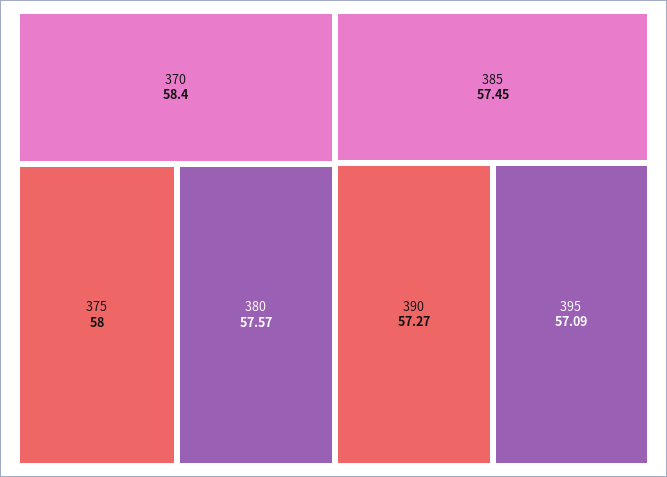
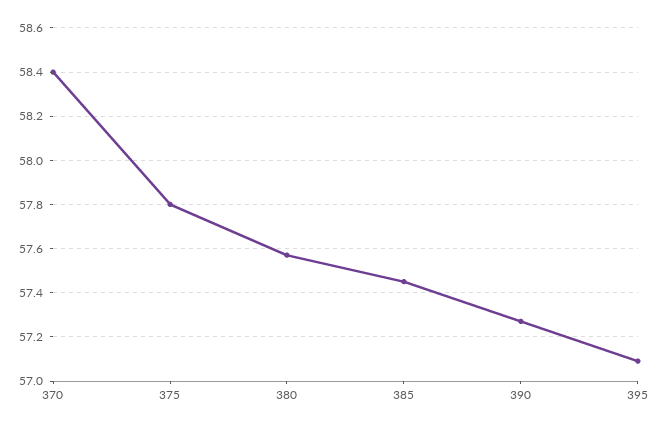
  {
    "370": 58.4,
-   "375": 58,
+   "375": 57.8,
    "380": 57.57,
    "385": 57.45,
    "390": 57.27,
    "395": 57.09
  }

